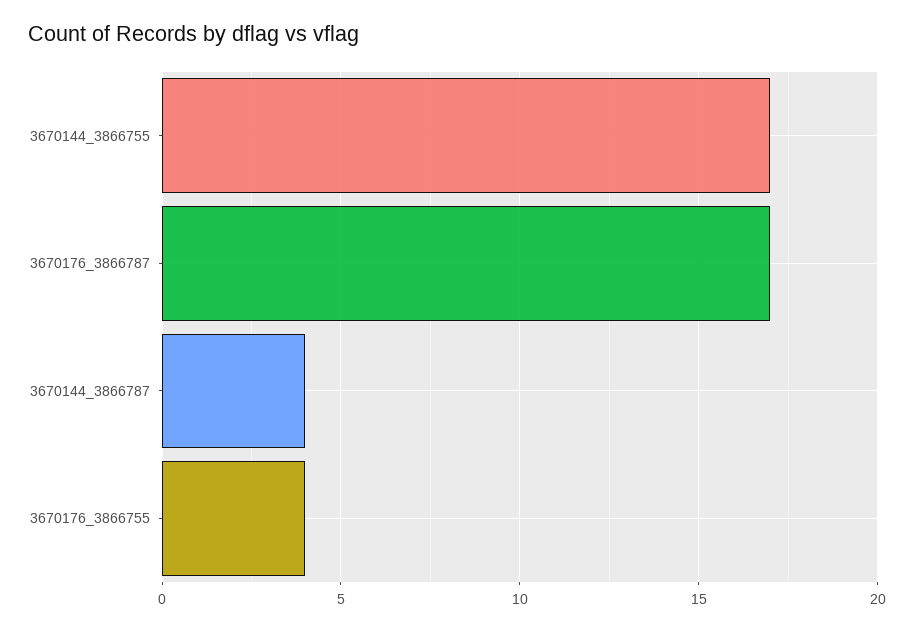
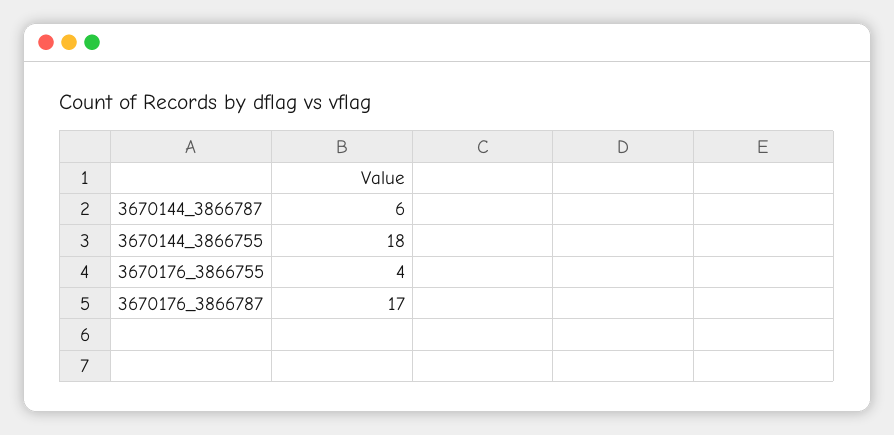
  {
-   "3670144_3866755": 17,
+   "3670144_3866755": 18,
    "3670176_3866787": 17,
-   "3670144_3866787": 4,
+   "3670144_3866787": 6,
    "3670176_3866755": 4
  }

